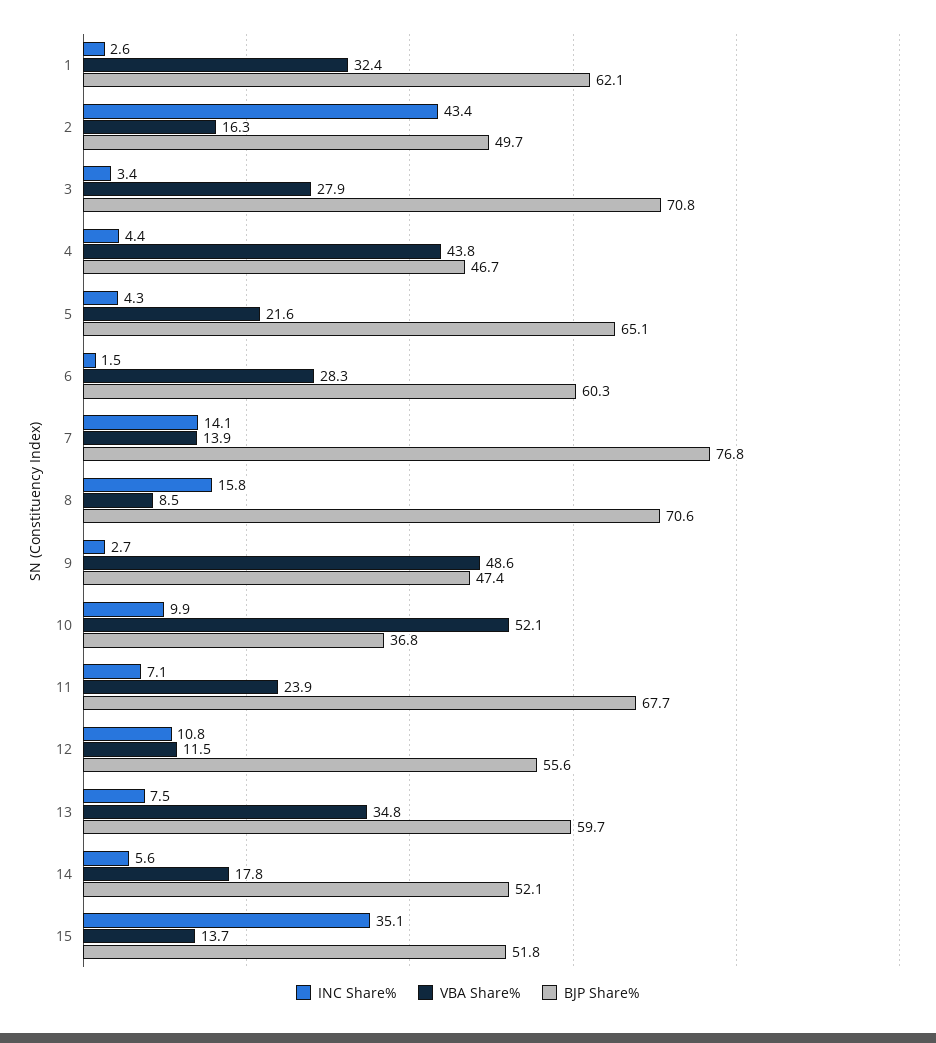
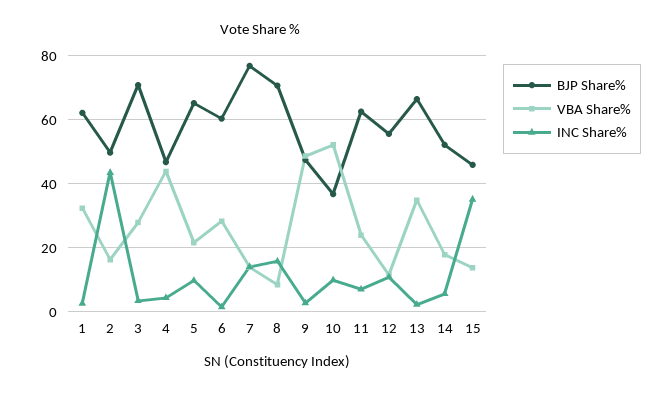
  {
    "INC Share%": {
      "1": 2.6,
      "2": 43.4,
      "3": 3.4,
      "4": 4.4,
-     "5": 4.3,
+     "5": 10,
      "6": 1.5,
      "7": 14.1,
      "8": 15.8,
      "9": 2.7,
      "10": 9.9,
      "11": 7.1,
      "12": 10.8,
-     "13": 7.5,
+     "13": 2,
      "14": 5.6,
      "15": 35.1
    },
    "VBA Share%": {
      "1": 32.4,
      "2": 16.3,
      "3": 27.9,
      "4": 43.8,
      "5": 21.6,
      "6": 28.3,
      "7": 13.9,
      "8": 8.5,
      "9": 48.6,
      "10": 52.1,
      "11": 23.9,
      "12": 11.5,
      "13": 34.8,
      "14": 17.8,
      "15": 13.7
    },
    "BJP Share%": {
      "1": 62.1,
      "2": 49.7,
      "3": 70.8,
      "4": 46.7,
      "5": 65.1,
      "6": 60.3,
      "7": 76.8,
      "8": 70.6,
      "9": 47.4,
      "10": 36.8,
-     "11": 67.7,
+     "11": 62,
      "12": 55.6,
-     "13": 59.7,
+     "13": 66,
      "14": 52.1,
-     "15": 51.8
+     "15": 46
    }
  }

